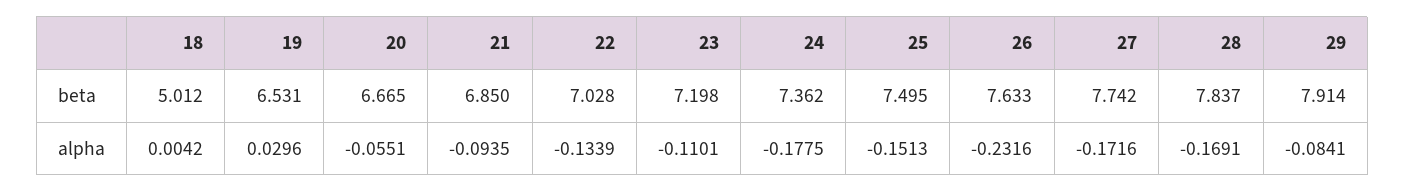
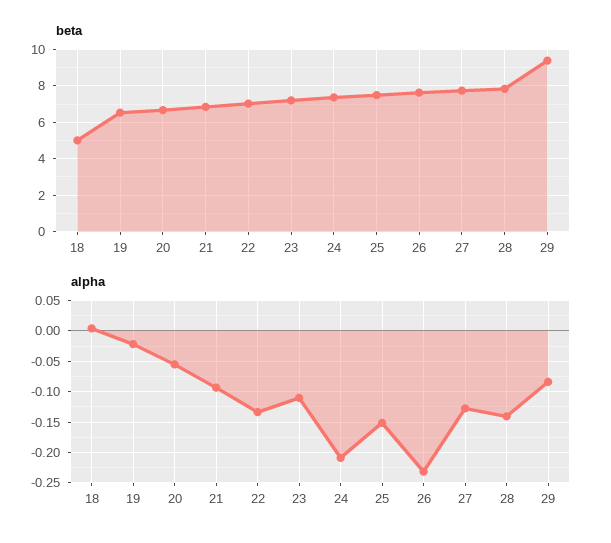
  {
    "beta": {
      "18": 5.012,
      "19": 6.531,
      "20": 6.665,
      "21": 6.85,
      "22": 7.028,
      "23": 7.198,
      "24": 7.362,
      "25": 7.495,
      "26": 7.633,
      "27": 7.742,
      "28": 7.837,
-     "29": 7.914
+     "29": 9.5
    },
    "alpha": {
      "18": 0.0042,
-     "19": 0.0296,
+     "19": -0.02,
      "20": -0.0551,
      "21": -0.0935,
      "22": -0.1339,
      "23": -0.1101,
-     "24": -0.1775,
+     "24": -0.21,
      "25": -0.1513,
      "26": -0.2316,
-     "27": -0.1716,
+     "27": -0.13,
-     "28": -0.1691,
+     "28": -0.14,
      "29": -0.0841
    }
  }

